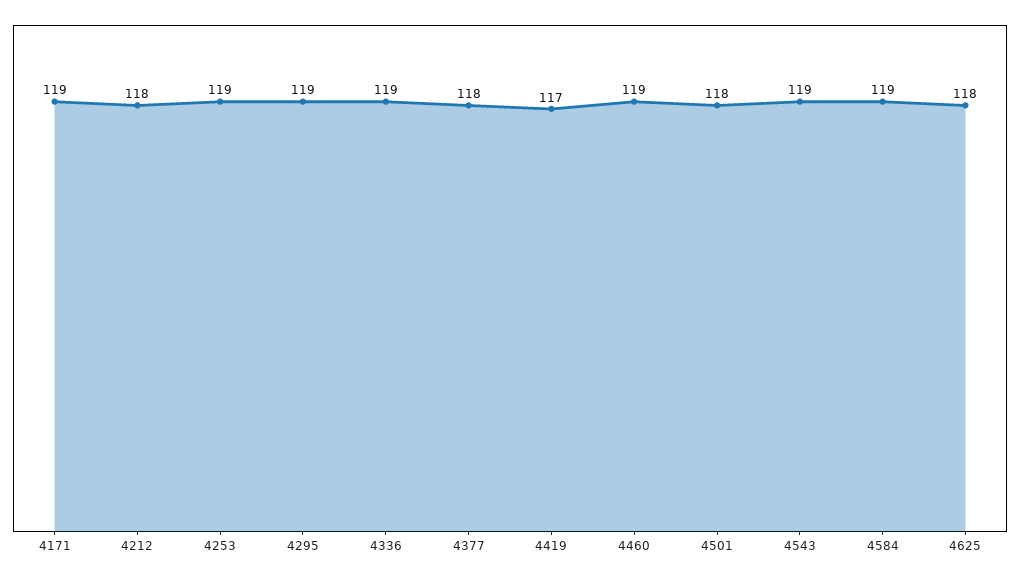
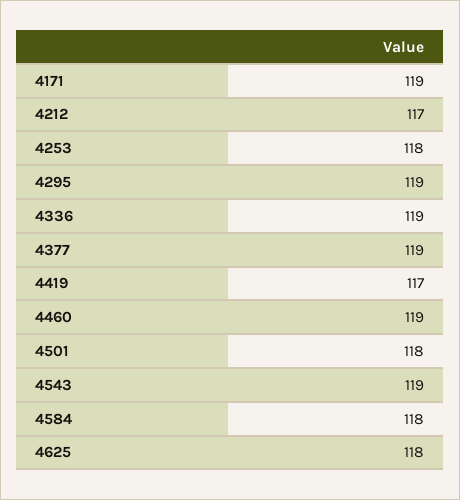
  {
    "4171": 119,
-   "4212": 118,
+   "4212": 117,
-   "4253": 119,
+   "4253": 118,
    "4295": 119,
    "4336": 119,
-   "4377": 118,
+   "4377": 119,
    "4419": 117,
    "4460": 119,
    "4501": 118,
    "4543": 119,
-   "4584": 119,
+   "4584": 118,
    "4625": 118
  }

